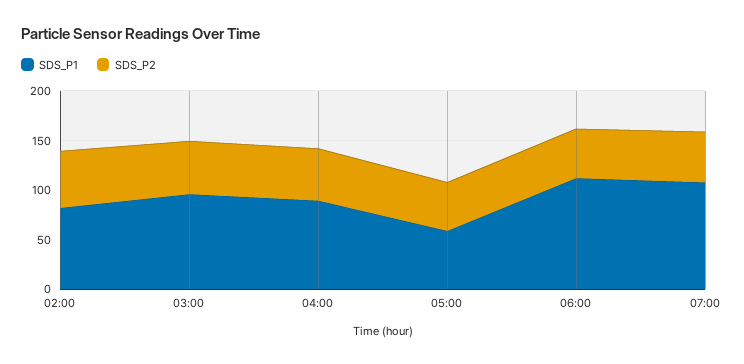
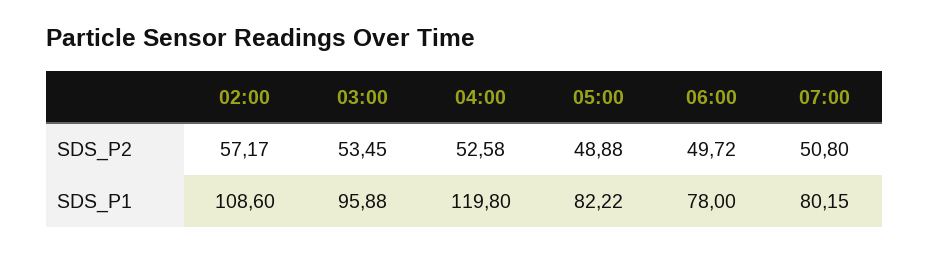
  {
    "SDS_P1": {
-     "02:00": 80,
+     "02:00": 108.6,
      "03:00": 95.88,
-     "04:00": 90,
+     "04:00": 119.8,
-     "05:00": 60,
+     "05:00": 82.22,
-     "06:00": 110,
+     "06:00": 78,
-     "07:00": 110
+     "07:00": 80.15
    },
    "SDS_P2": {
      "02:00": 57.17,
      "03:00": 53.45,
      "04:00": 52.58,
      "05:00": 48.88,
      "06:00": 49.72,
      "07:00": 50.8
    }
  }

